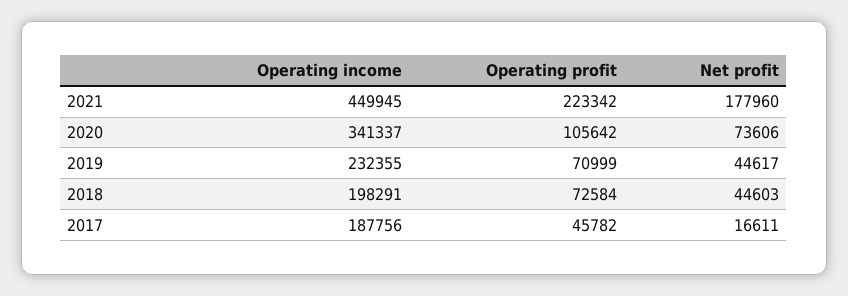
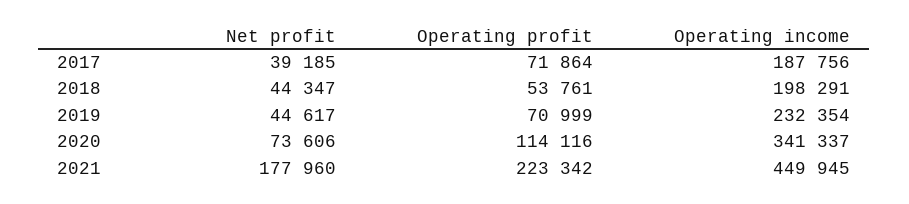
  {
    "Operating income": {
      "2021": 449945,
      "2020": 341337,
-     "2019": 232355,
+     "2019": 232354,
      "2018": 198291,
      "2017": 187756
    },
    "Operating profit": {
      "2021": 223342,
-     "2020": 105642,
+     "2020": 114116,
      "2019": 70999,
-     "2018": 72584,
+     "2018": 53761,
-     "2017": 45782
+     "2017": 71864
    },
    "Net profit": {
      "2021": 177960,
      "2020": 73606,
      "2019": 44617,
-     "2018": 44603,
+     "2018": 44347,
-     "2017": 16611
+     "2017": 39185
    }
  }

